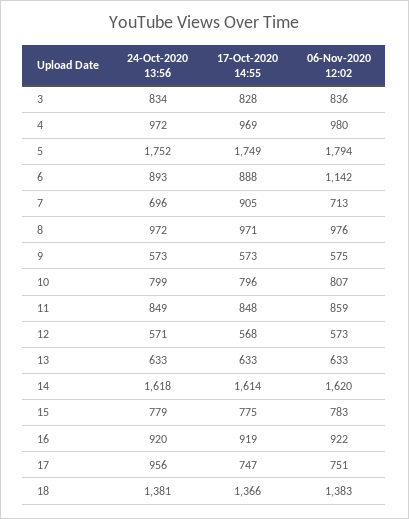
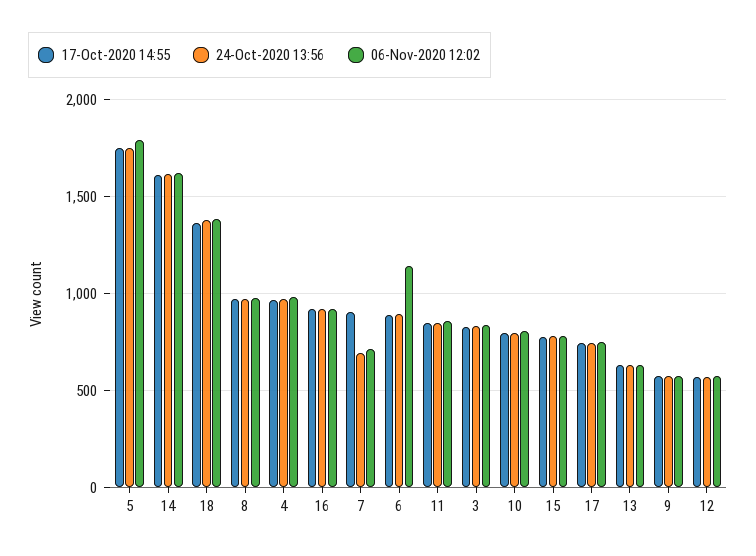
  {
    "24-Oct-2020 13:56": {
      "3": 834,
      "4": 972,
      "5": 1752,
      "6": 893,
      "7": 696,
      "8": 972,
      "9": 573,
      "10": 799,
      "11": 849,
      "12": 571,
      "13": 633,
      "14": 1618,
      "15": 779,
      "16": 920,
-     "17": 956,
+     "17": 750,
      "18": 1381
    },
    "17-Oct-2020 14:55": {
      "3": 828,
      "4": 969,
      "5": 1749,
      "6": 888,
      "7": 905,
      "8": 971,
      "9": 573,
      "10": 796,
      "11": 848,
      "12": 568,
      "13": 633,
      "14": 1614,
      "15": 775,
      "16": 919,
      "17": 747,
      "18": 1366
    },
    "06-Nov-2020 12:02": {
      "3": 836,
      "4": 980,
      "5": 1794,
      "6": 1142,
      "7": 713,
      "8": 976,
      "9": 575,
      "10": 807,
      "11": 859,
      "12": 573,
      "13": 633,
      "14": 1620,
      "15": 783,
      "16": 922,
      "17": 751,
      "18": 1383
    }
  }

